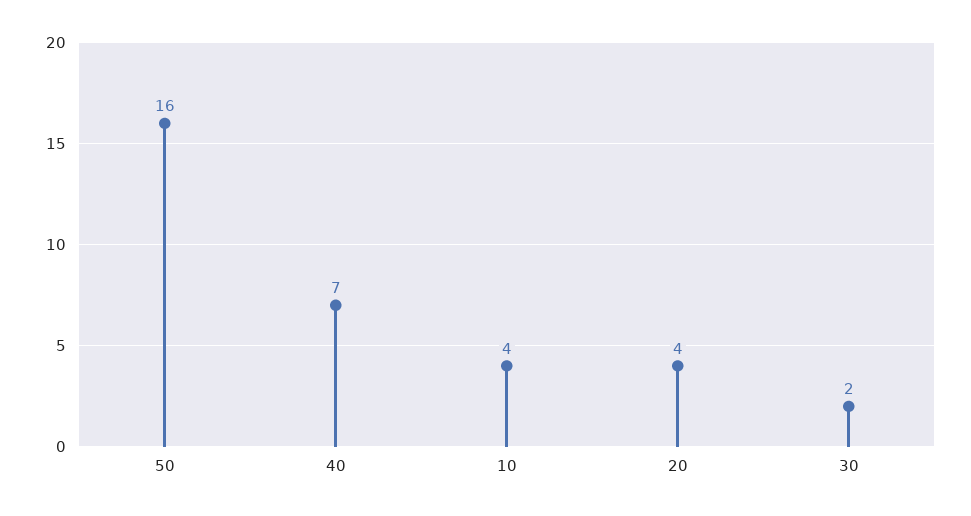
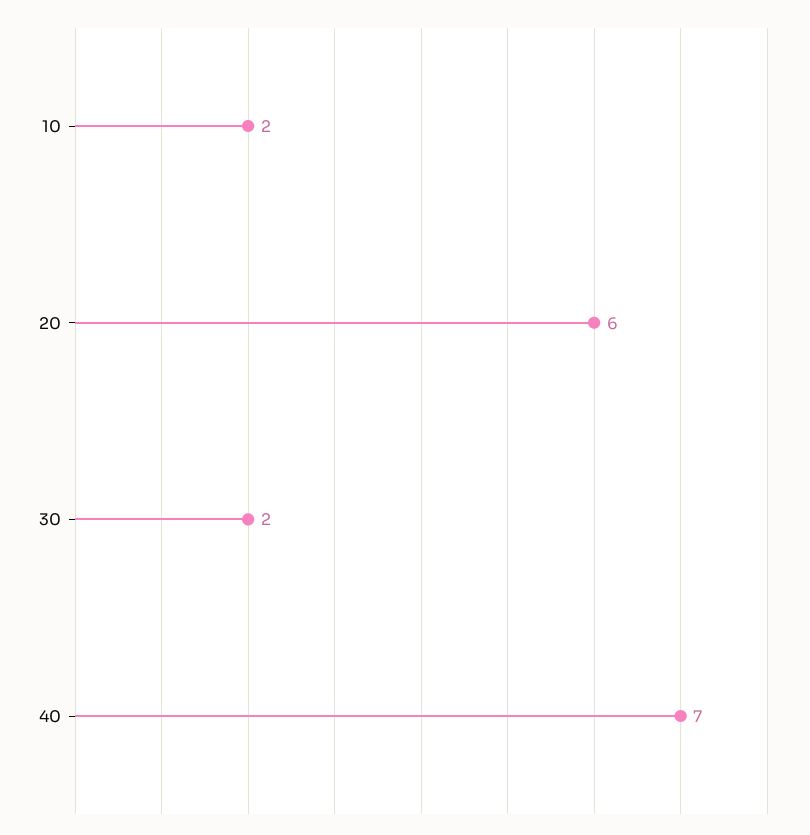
  {
-   "50": 16,
    "40": 7,
-   "10": 4,
+   "10": 2,
-   "20": 4,
+   "20": 6,
    "30": 2
  }

